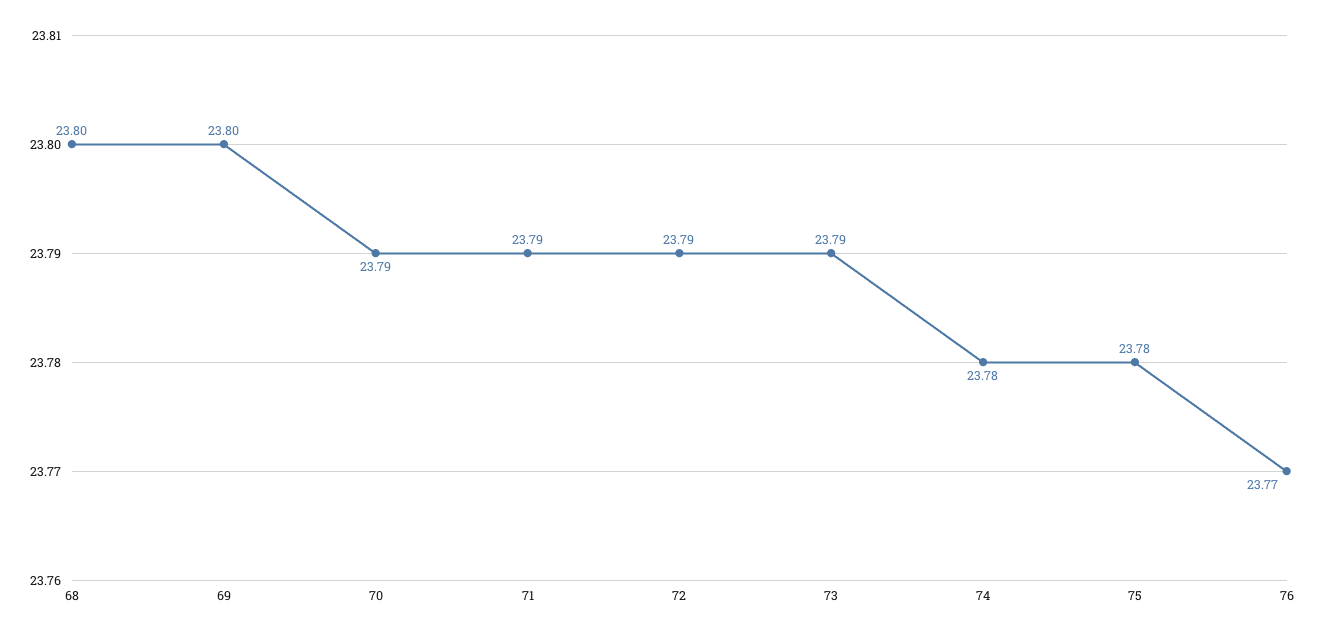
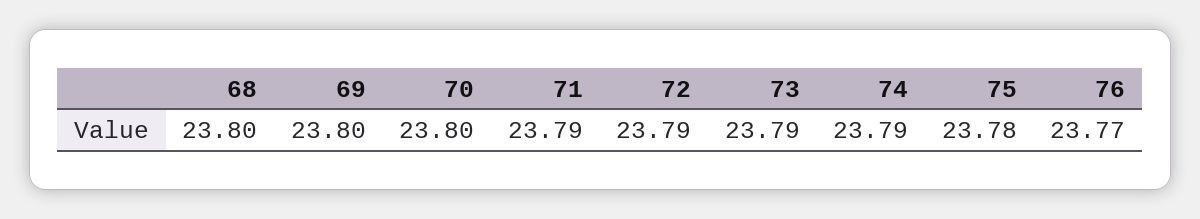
  {
    "68": 23.8,
    "69": 23.8,
-   "70": 23.79,
+   "70": 23.8,
    "71": 23.79,
    "72": 23.79,
    "73": 23.79,
-   "74": 23.78,
+   "74": 23.79,
    "75": 23.78,
    "76": 23.77
  }

